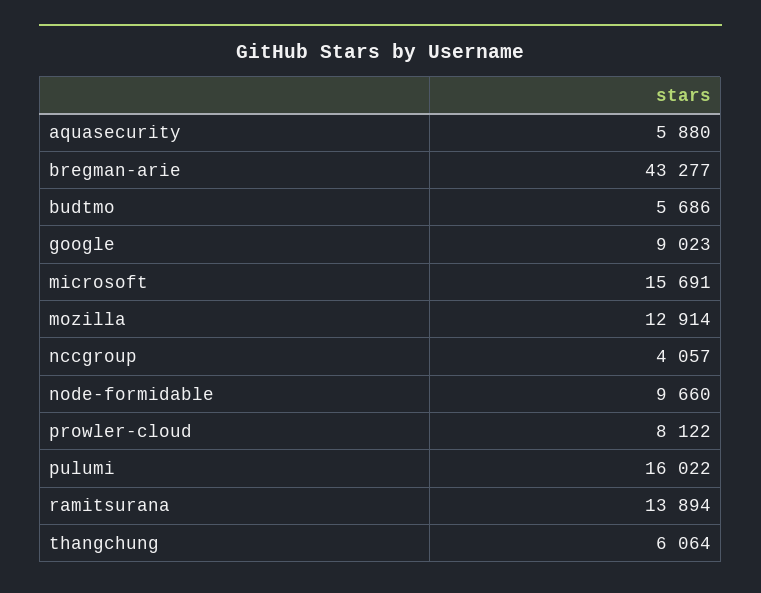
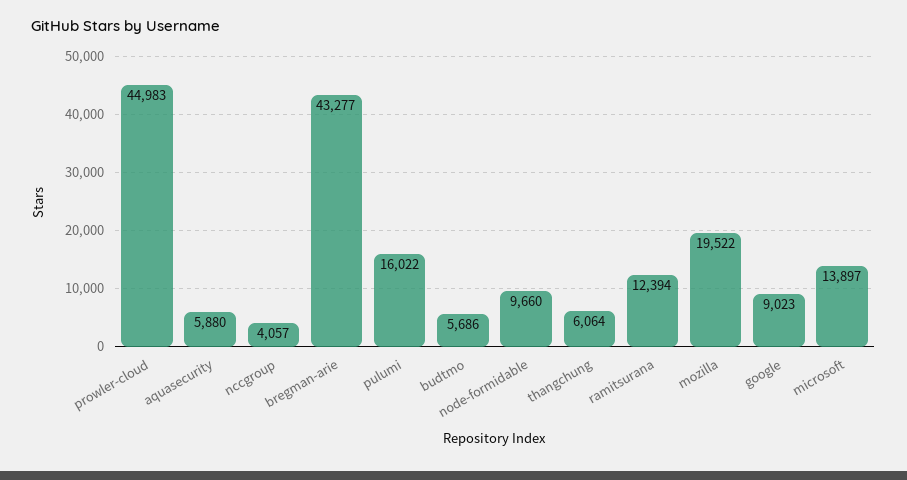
  {
    "aquasecurity": 5880,
    "bregman-arie": 43277,
    "budtmo": 5686,
    "google": 9023,
-   "microsoft": 15691,
+   "microsoft": 13897,
-   "mozilla": 12914,
+   "mozilla": 19522,
    "nccgroup": 4057,
    "node-formidable": 9660,
-   "prowler-cloud": 8122,
+   "prowler-cloud": 44983,
    "pulumi": 16022,
-   "ramitsurana": 13894,
+   "ramitsurana": 12394,
    "thangchung": 6064
  }

